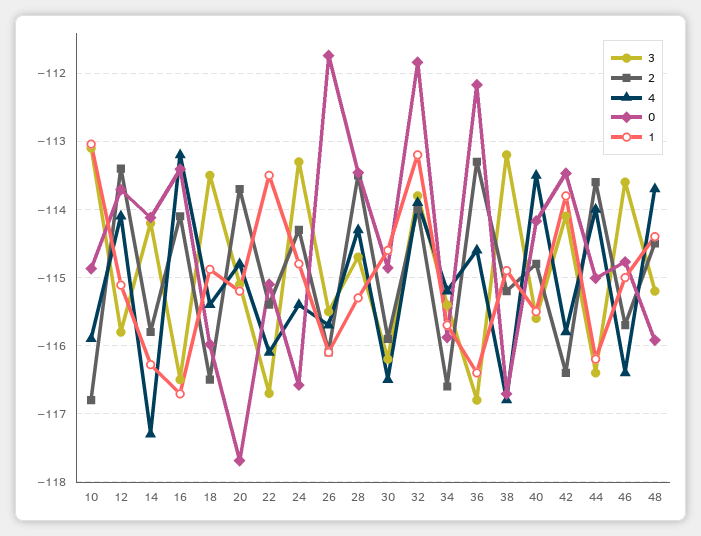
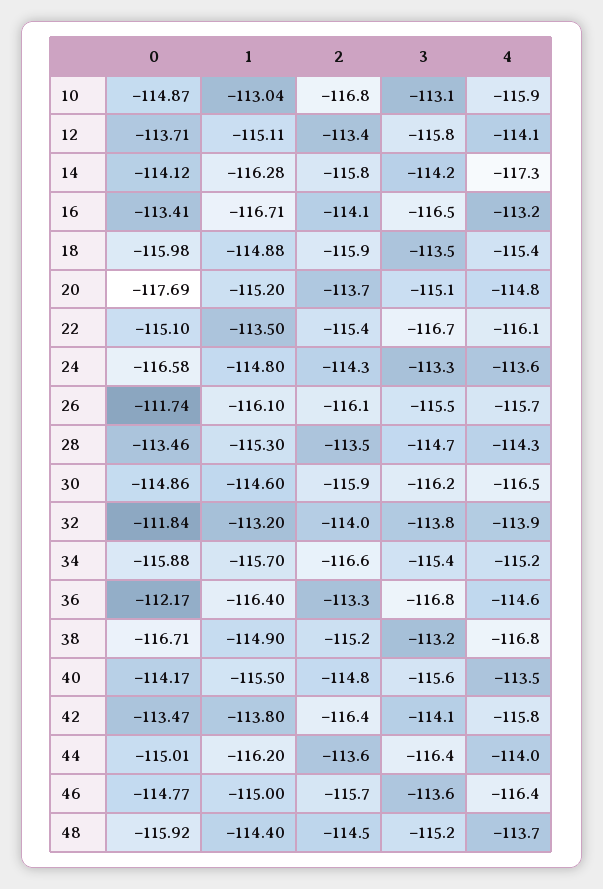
  {
    "3": {
      "10": -113.1,
      "12": -115.8,
      "14": -114.2,
      "16": -116.5,
      "18": -113.5,
      "20": -115.1,
      "22": -116.7,
      "24": -113.3,
      "26": -115.5,
      "28": -114.7,
      "30": -116.2,
      "32": -113.8,
      "34": -115.4,
      "36": -116.8,
      "38": -113.2,
      "40": -115.6,
      "42": -114.1,
      "44": -116.4,
      "46": -113.6,
      "48": -115.2
    },
    "2": {
      "10": -116.8,
      "12": -113.4,
      "14": -115.8,
      "16": -114.1,
-     "18": -116.5,
+     "18": -115.9,
      "20": -113.7,
      "22": -115.4,
      "24": -114.3,
      "26": -116.1,
      "28": -113.5,
      "30": -115.9,
      "32": -114,
      "34": -116.6,
      "36": -113.3,
      "38": -115.2,
      "40": -114.8,
      "42": -116.4,
      "44": -113.6,
      "46": -115.7,
      "48": -114.5
    },
    "4": {
      "10": -115.9,
      "12": -114.1,
      "14": -117.3,
      "16": -113.2,
      "18": -115.4,
      "20": -114.8,
      "22": -116.1,
-     "24": -115.4,
+     "24": -113.6,
      "26": -115.7,
      "28": -114.3,
      "30": -116.5,
      "32": -113.9,
      "34": -115.2,
      "36": -114.6,
      "38": -116.8,
      "40": -113.5,
      "42": -115.8,
      "44": -114,
      "46": -116.4,
      "48": -113.7
    },
    "0": {
      "10": -114.87,
      "12": -113.71,
      "14": -114.12,
      "16": -113.41,
      "18": -115.98,
      "20": -117.69,
      "22": -115.1,
      "24": -116.58,
      "26": -111.74,
      "28": -113.46,
      "30": -114.86,
      "32": -111.84,
      "34": -115.88,
      "36": -112.17,
      "38": -116.71,
      "40": -114.17,
      "42": -113.47,
      "44": -115.01,
      "46": -114.77,
      "48": -115.92
    },
    "1": {
      "10": -113.04,
      "12": -115.11,
      "14": -116.28,
      "16": -116.71,
      "18": -114.88,
      "20": -115.2,
      "22": -113.5,
      "24": -114.8,
      "26": -116.1,
      "28": -115.3,
      "30": -114.6,
      "32": -113.2,
      "34": -115.7,
      "36": -116.4,
      "38": -114.9,
      "40": -115.5,
      "42": -113.8,
      "44": -116.2,
      "46": -115,
      "48": -114.4
    }
  }

